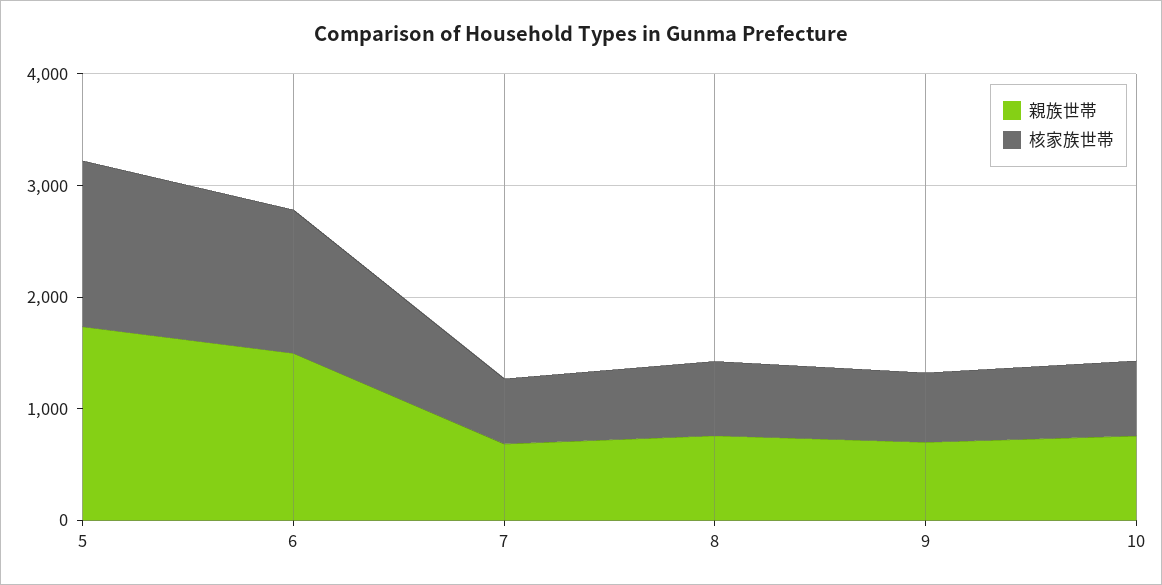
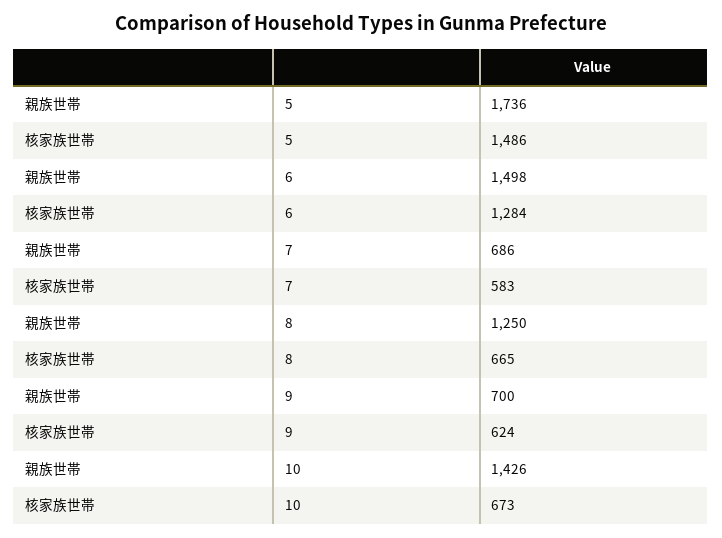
  {
    "親族世帯": {
      "5": 1736,
      "6": 1498,
      "7": 686,
-     "8": 800,
+     "8": 1250,
      "9": 700,
-     "10": 800
+     "10": 1426
    },
    "核家族世帯": {
      "5": 1486,
      "6": 1284,
      "7": 583,
      "8": 665,
      "9": 624,
      "10": 673
    }
  }

